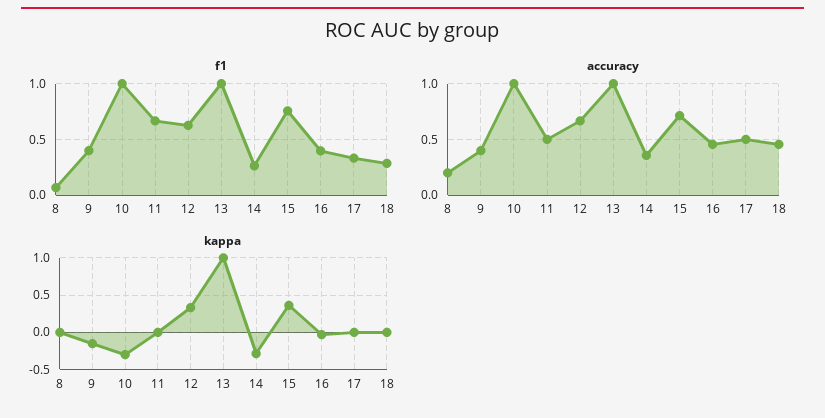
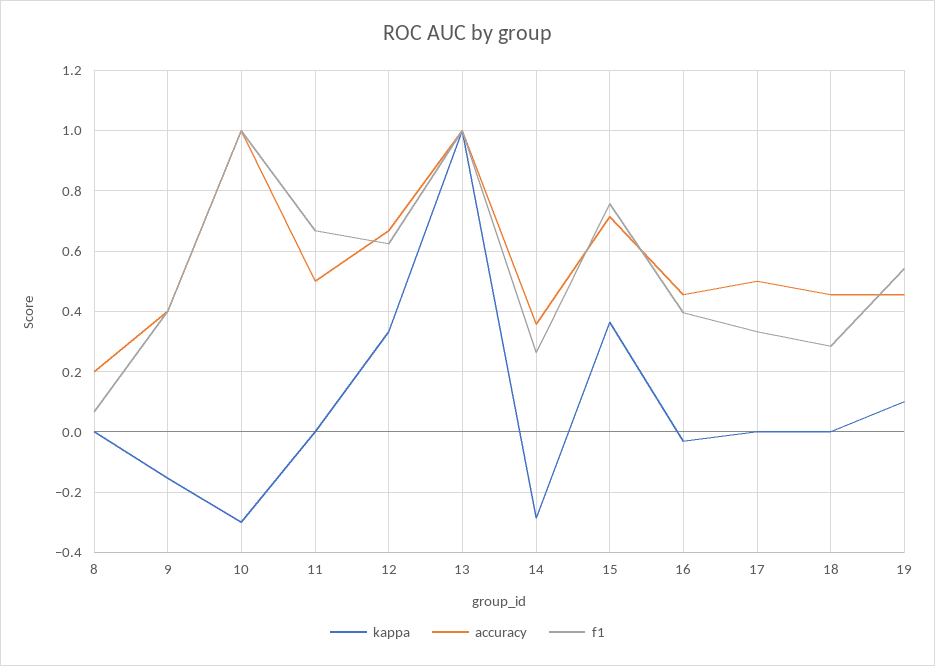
  {
    "f1": {
      "8": 0.06,
      "9": 0.4,
      "10": 1,
      "11": 0.66,
      "12": 0.62,
      "13": 1,
      "14": 0.26,
      "15": 0.76,
      "16": 0.4,
      "17": 0.34,
-     "18": 0.28
+     "18": 0.28,
+     "19": 0.54
    },
    "accuracy": {
      "8": 0.2,
      "9": 0.4,
      "10": 1,
      "11": 0.5,
      "12": 0.66,
      "13": 1,
      "14": 0.36,
      "15": 0.72,
      "16": 0.46,
      "17": 0.5,
-     "18": 0.46
+     "18": 0.46,
+     "19": 0.46
    },
    "kappa": {
      "8": 0,
      "9": -0.16,
      "10": -0.3,
      "11": 0,
      "12": 0.34,
      "13": 1,
      "14": -0.28,
      "15": 0.36,
      "16": -0.04,
      "17": 0,
-     "18": 0
+     "18": 0,
+     "19": 0.1
    }
  }

